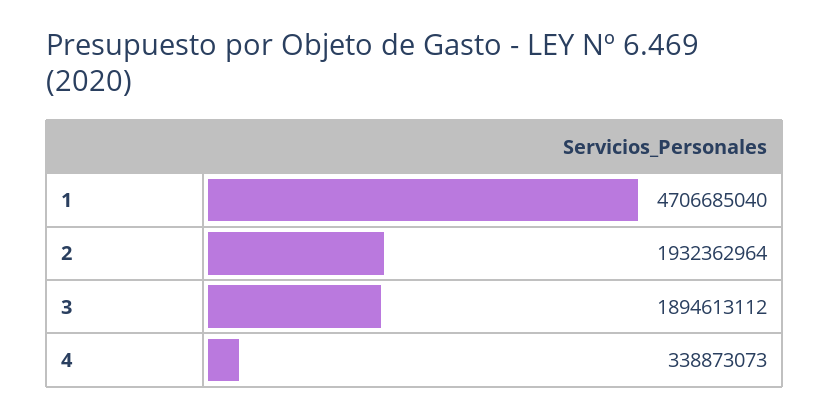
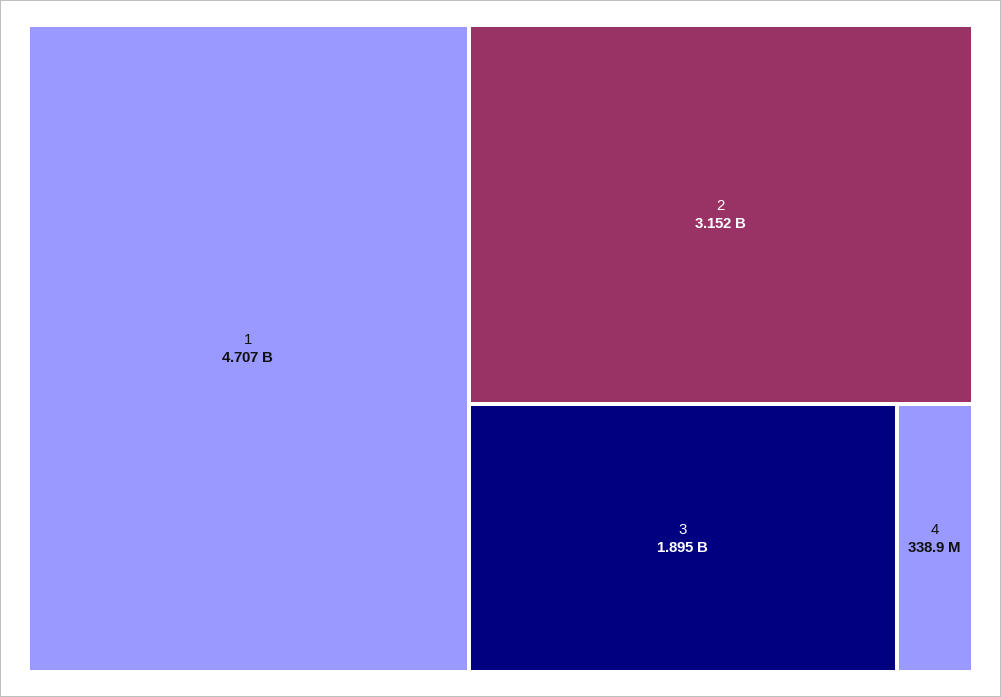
  {
    "1": 4706685040,
-   "2": 1932362964,
+   "2": 3152000000,
    "3": 1894613112,
    "4": 338873073
  }

